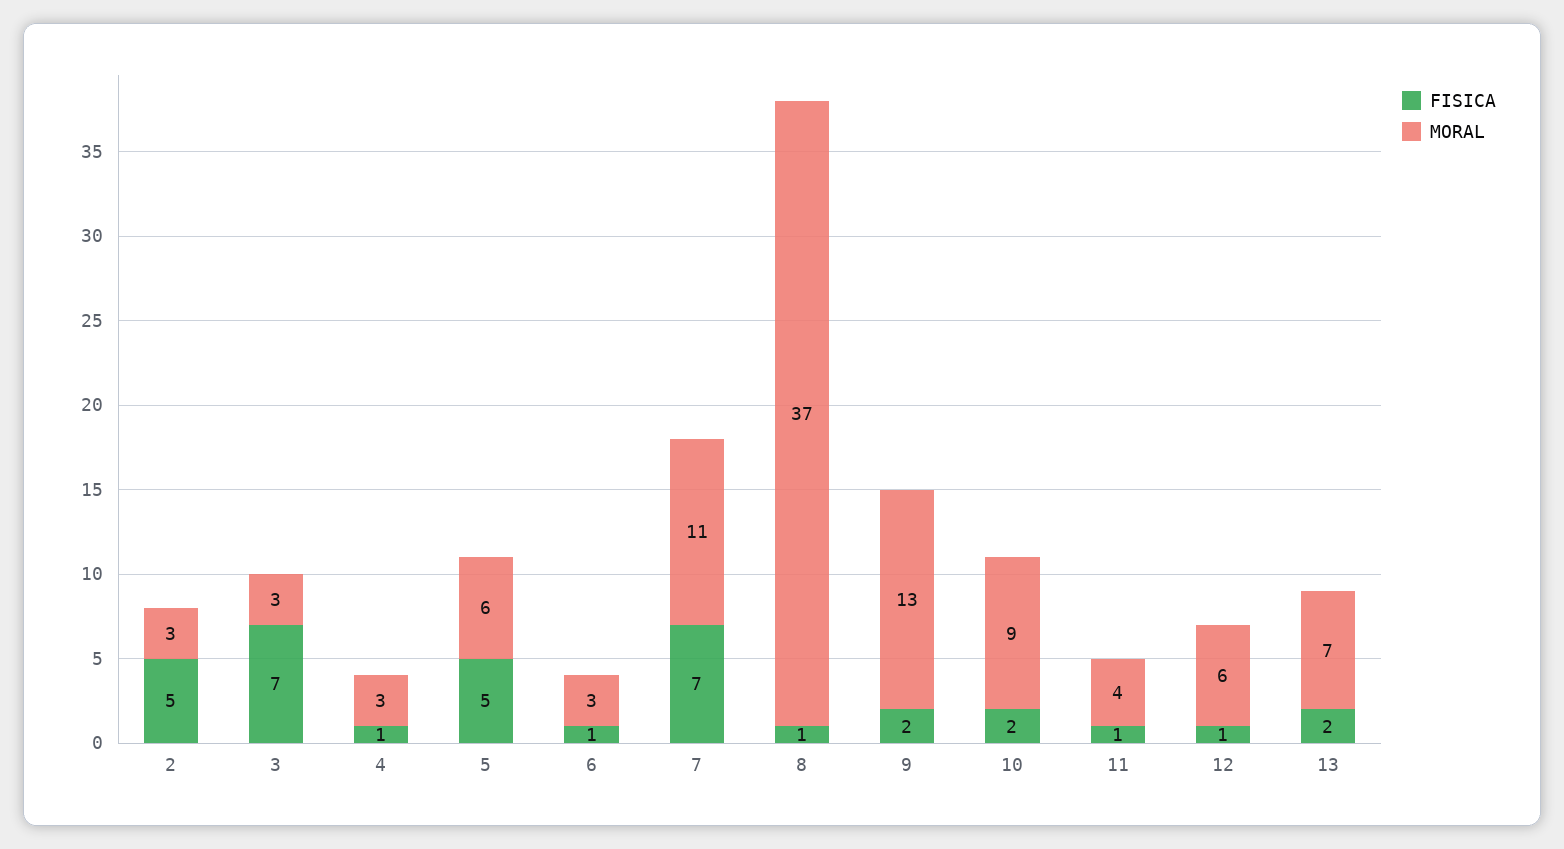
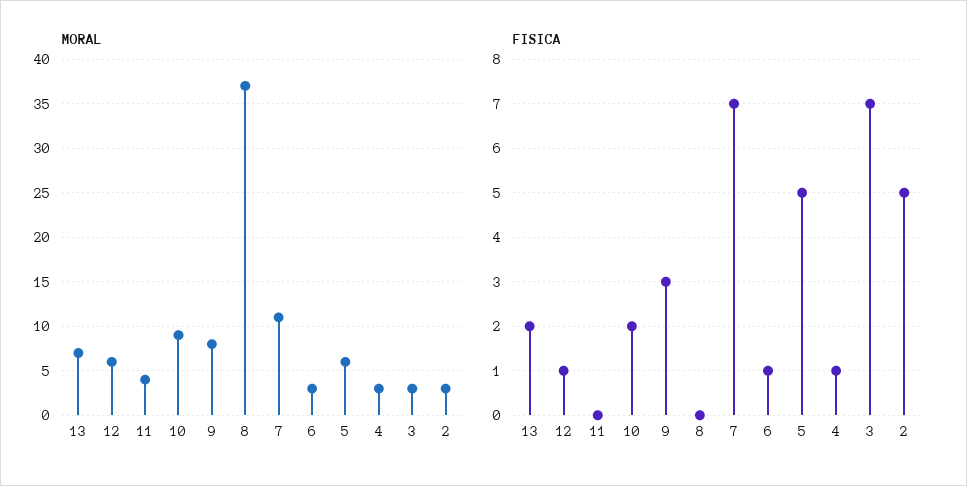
  {
    "FISICA": {
      "2": 5,
      "3": 7,
      "4": 1,
      "5": 5,
      "6": 1,
      "7": 7,
-     "8": 1,
+     "8": 0,
-     "9": 2,
+     "9": 3,
      "10": 2,
-     "11": 1,
+     "11": 0,
      "12": 1,
      "13": 2
    },
    "MORAL": {
      "2": 3,
      "3": 3,
      "4": 3,
      "5": 6,
      "6": 3,
      "7": 11,
      "8": 37,
-     "9": 13,
+     "9": 8,
      "10": 9,
      "11": 4,
      "12": 6,
      "13": 7
    }
  }

